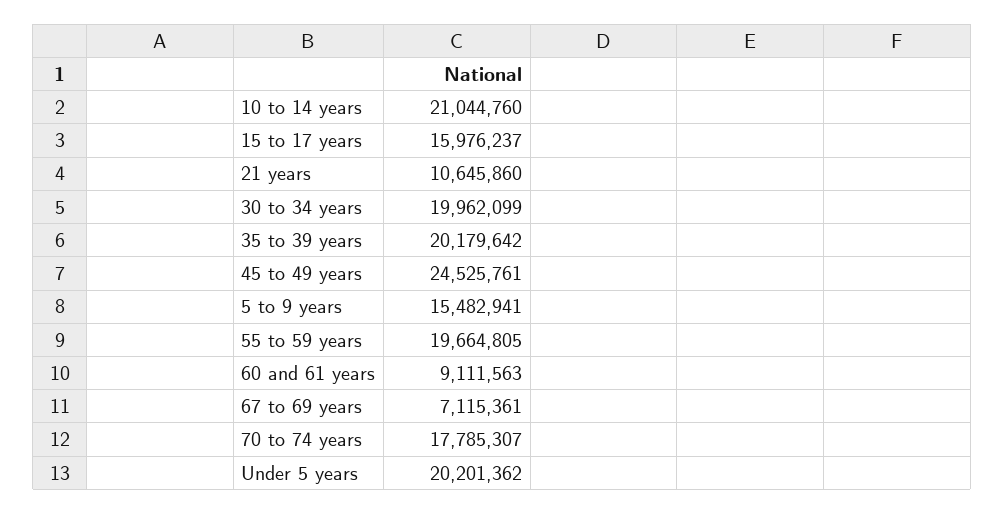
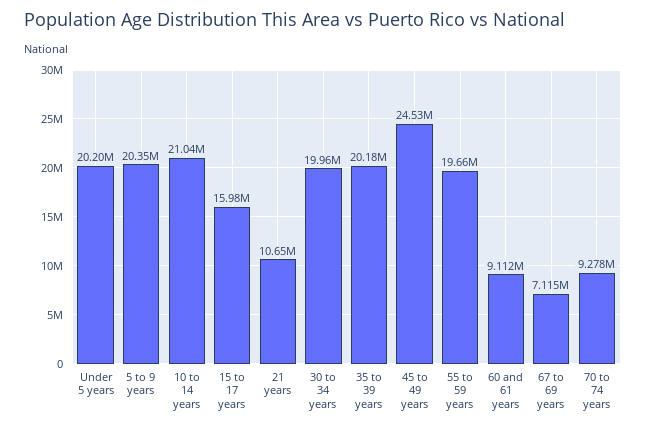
  {
    "10 to 14 years": 21044760,
    "15 to 17 years": 15976237,
    "21 years": 10645860,
    "30 to 34 years": 19962099,
    "35 to 39 years": 20179642,
    "45 to 49 years": 24525761,
-   "5 to 9 years": 15482941,
+   "5 to 9 years": 20350000,
    "55 to 59 years": 19664805,
    "60 and 61 years": 9111563,
    "67 to 69 years": 7115361,
-   "70 to 74 years": 17785307,
+   "70 to 74 years": 9278000,
    "Under 5 years": 20201362
  }

